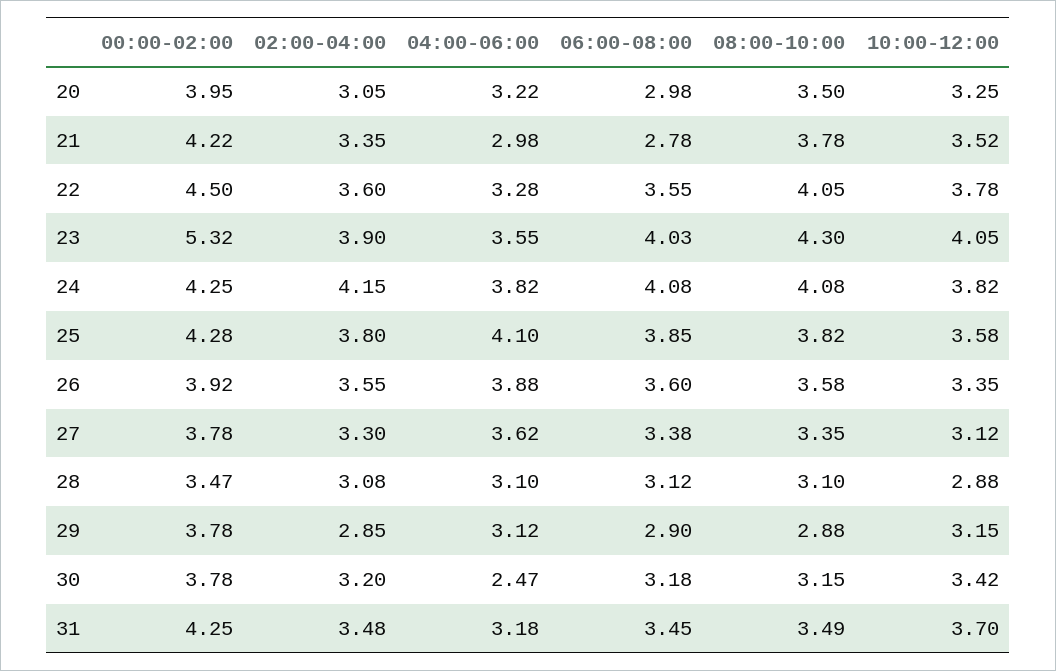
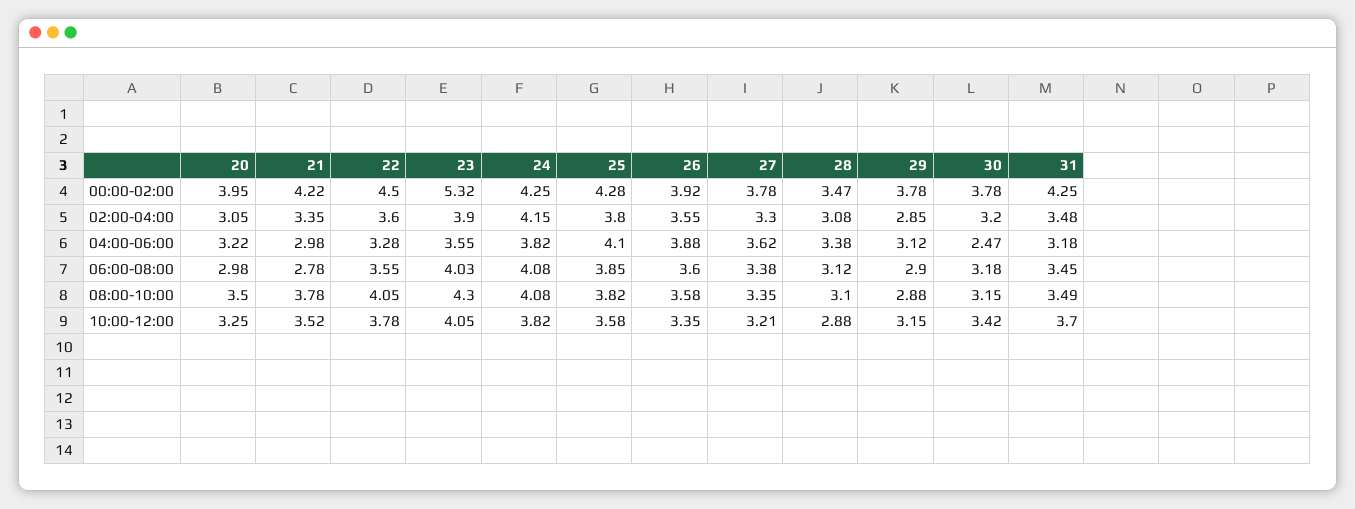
  {
    "00:00-02:00": {
      "20": 3.95,
      "21": 4.22,
      "22": 4.5,
      "23": 5.32,
      "24": 4.25,
      "25": 4.28,
      "26": 3.92,
      "27": 3.78,
      "28": 3.47,
      "29": 3.78,
      "30": 3.78,
      "31": 4.25
    },
    "02:00-04:00": {
      "20": 3.05,
      "21": 3.35,
      "22": 3.6,
      "23": 3.9,
      "24": 4.15,
      "25": 3.8,
      "26": 3.55,
      "27": 3.3,
      "28": 3.08,
      "29": 2.85,
      "30": 3.2,
      "31": 3.48
    },
    "04:00-06:00": {
      "20": 3.22,
      "21": 2.98,
      "22": 3.28,
      "23": 3.55,
      "24": 3.82,
      "25": 4.1,
      "26": 3.88,
      "27": 3.62,
-     "28": 3.1,
+     "28": 3.38,
      "29": 3.12,
      "30": 2.47,
      "31": 3.18
    },
    "06:00-08:00": {
      "20": 2.98,
      "21": 2.78,
      "22": 3.55,
      "23": 4.03,
      "24": 4.08,
      "25": 3.85,
      "26": 3.6,
      "27": 3.38,
      "28": 3.12,
      "29": 2.9,
      "30": 3.18,
      "31": 3.45
    },
    "08:00-10:00": {
      "20": 3.5,
      "21": 3.78,
      "22": 4.05,
      "23": 4.3,
      "24": 4.08,
      "25": 3.82,
      "26": 3.58,
      "27": 3.35,
      "28": 3.1,
      "29": 2.88,
      "30": 3.15,
      "31": 3.49
    },
    "10:00-12:00": {
      "20": 3.25,
      "21": 3.52,
      "22": 3.78,
      "23": 4.05,
      "24": 3.82,
      "25": 3.58,
      "26": 3.35,
-     "27": 3.12,
+     "27": 3.21,
      "28": 2.88,
      "29": 3.15,
      "30": 3.42,
      "31": 3.7
    }
  }

